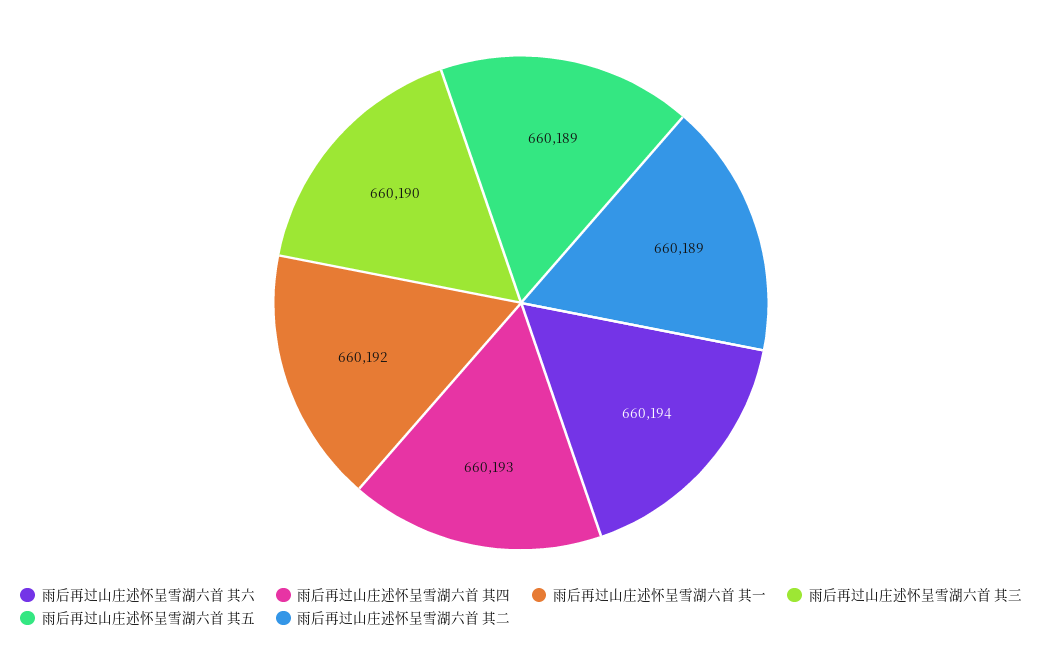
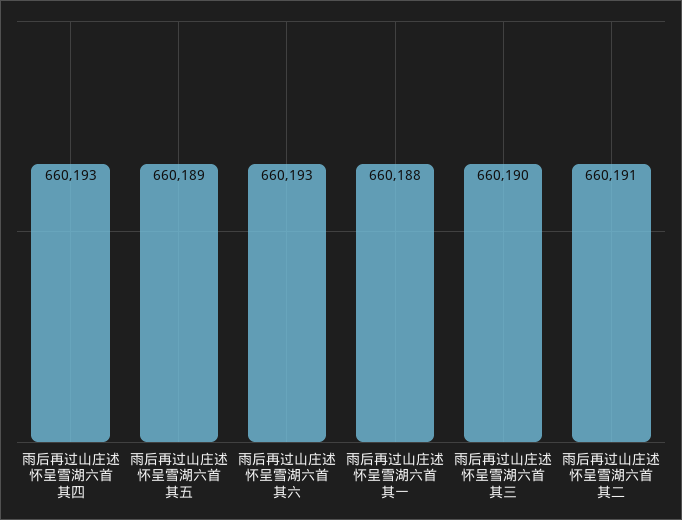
  {
-   "雨后再过山庄述怀呈雪湖六首 其六": 660194,
+   "雨后再过山庄述怀呈雪湖六首 其六": 660193,
    "雨后再过山庄述怀呈雪湖六首 其四": 660193,
-   "雨后再过山庄述怀呈雪湖六首 其一": 660192,
+   "雨后再过山庄述怀呈雪湖六首 其一": 660188,
    "雨后再过山庄述怀呈雪湖六首 其三": 660190,
    "雨后再过山庄述怀呈雪湖六首 其五": 660189,
-   "雨后再过山庄述怀呈雪湖六首 其二": 660189
+   "雨后再过山庄述怀呈雪湖六首 其二": 660191
  }

